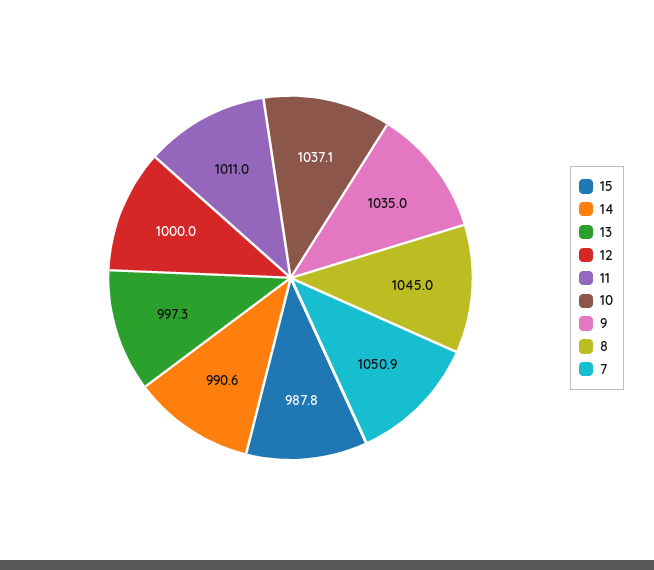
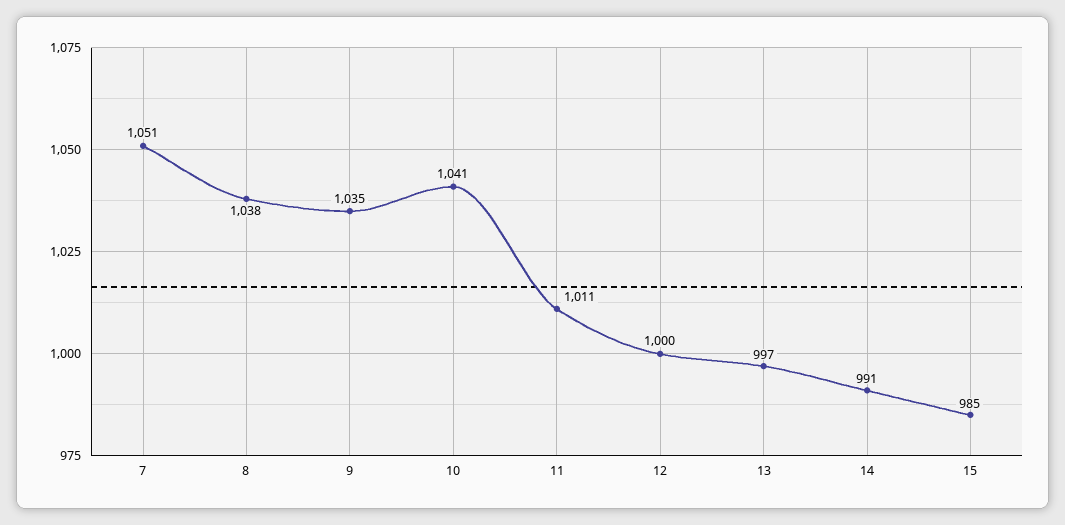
  {
-   "15": 987.8,
+   "15": 985,
    "14": 990.6,
    "13": 997.3,
    "12": 1000,
    "11": 1011,
-   "10": 1037.1,
+   "10": 1041,
    "9": 1035,
-   "8": 1045,
+   "8": 1038,
    "7": 1050.9
  }

